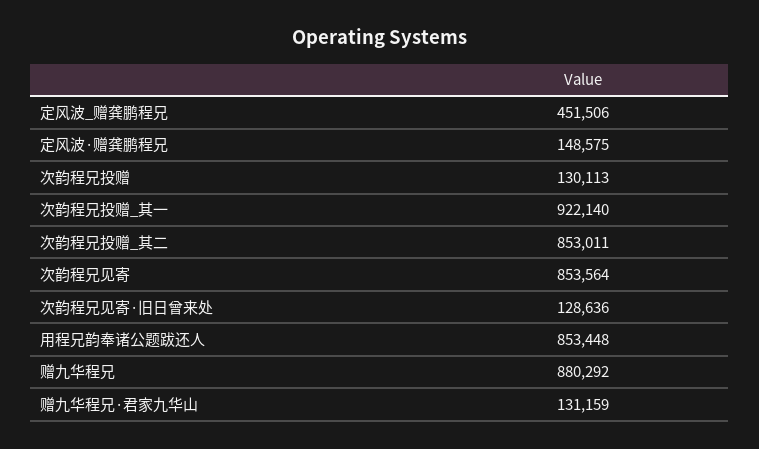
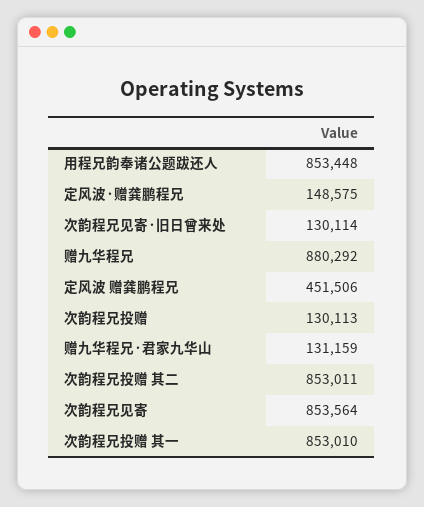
  {
    "定风波_赠龚鹏程兄": 451506,
    "定风波·赠龚鹏程兄": 148575,
    "次韵程兄投赠": 130113,
-   "次韵程兄投赠_其一": 922140,
+   "次韵程兄投赠_其一": 853010,
    "次韵程兄投赠_其二": 853011,
    "次韵程兄见寄": 853564,
-   "次韵程兄见寄·旧日曾来处": 128636,
+   "次韵程兄见寄·旧日曾来处": 130114,
    "用程兄韵奉诸公题跋还人": 853448,
    "赠九华程兄": 880292,
    "赠九华程兄·君家九华山": 131159
  }

